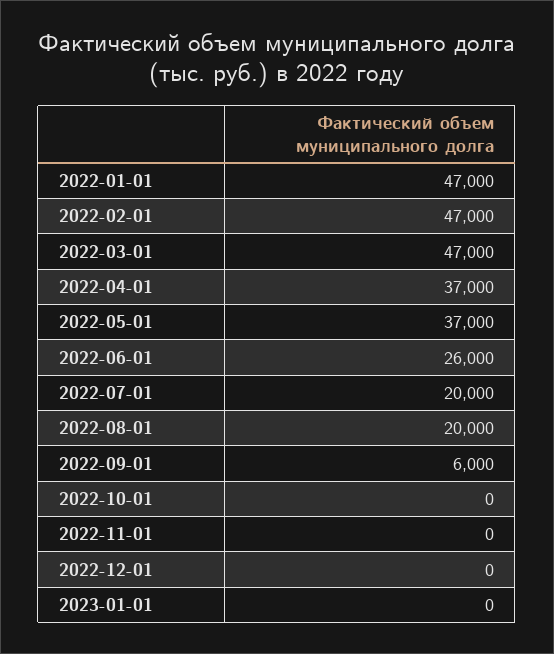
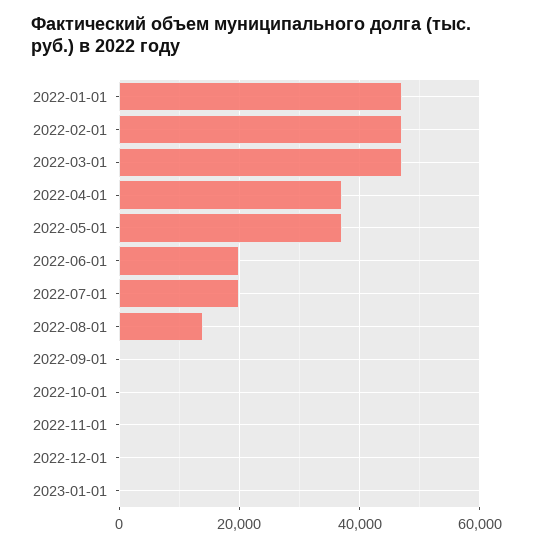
  {
    "2022-01-01": 47000,
    "2022-02-01": 47000,
    "2022-03-01": 47000,
    "2022-04-01": 37000,
    "2022-05-01": 37000,
-   "2022-06-01": 26000,
+   "2022-06-01": 20000,
    "2022-07-01": 20000,
-   "2022-08-01": 20000,
+   "2022-08-01": 14000,
-   "2022-09-01": 6000,
+   "2022-09-01": 0,
    "2022-10-01": 0,
    "2022-11-01": 0,
    "2022-12-01": 0,
    "2023-01-01": 0
  }

